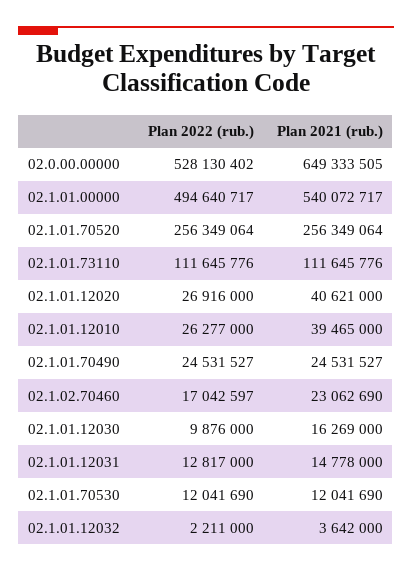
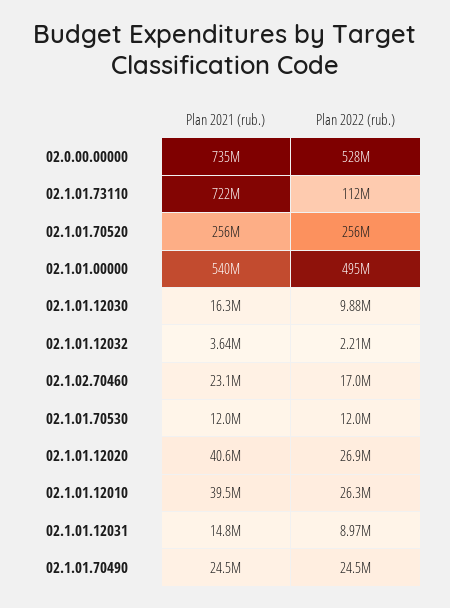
  {
    "Plan 2022 (rub.)": {
      "02.0.00.00000": 528130402,
      "02.1.01.00000": 494640717,
      "02.1.01.70520": 256349064,
      "02.1.01.73110": 111645776,
      "02.1.01.12020": 26916000,
      "02.1.01.12010": 26277000,
      "02.1.01.70490": 24531527,
      "02.1.02.70460": 17042597,
      "02.1.01.12030": 9876000,
-     "02.1.01.12031": 12817000,
+     "02.1.01.12031": 8970000,
      "02.1.01.70530": 12041690,
      "02.1.01.12032": 2211000
    },
    "Plan 2021 (rub.)": {
-     "02.0.00.00000": 649333505,
+     "02.0.00.00000": 735000000,
      "02.1.01.00000": 540072717,
      "02.1.01.70520": 256349064,
-     "02.1.01.73110": 111645776,
+     "02.1.01.73110": 722000000,
      "02.1.01.12020": 40621000,
      "02.1.01.12010": 39465000,
      "02.1.01.70490": 24531527,
      "02.1.02.70460": 23062690,
      "02.1.01.12030": 16269000,
      "02.1.01.12031": 14778000,
      "02.1.01.70530": 12041690,
      "02.1.01.12032": 3642000
    }
  }

